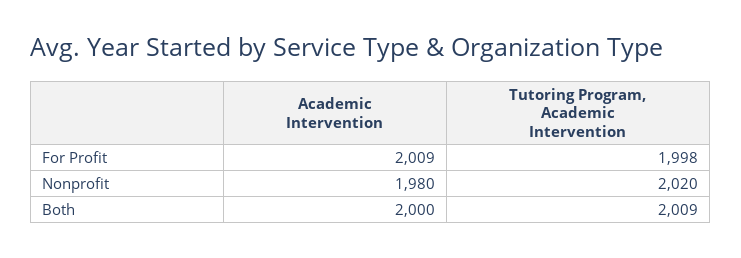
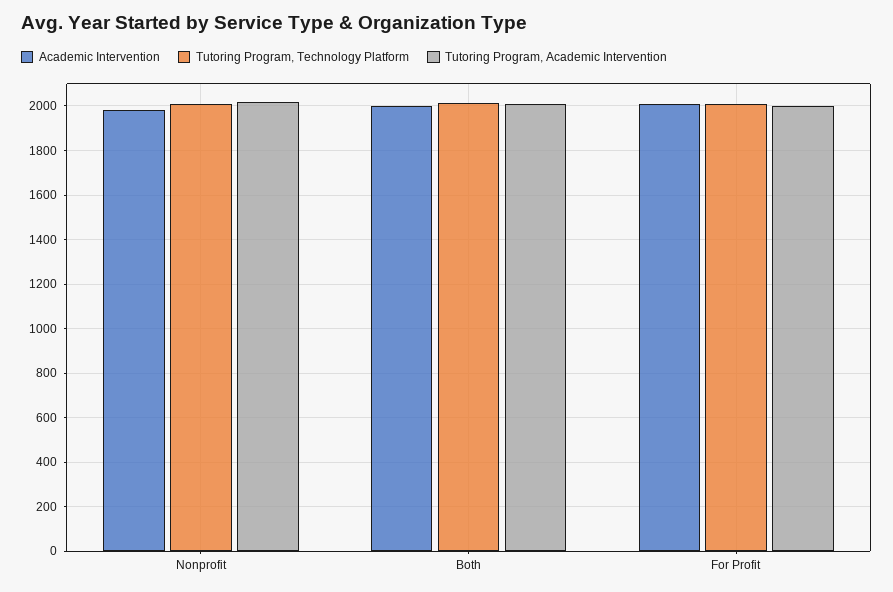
  {
    "Academic Intervention": {
      "For Profit": 2009,
      "Nonprofit": 1980,
      "Both": 2000
    },
    "Tutoring Program, Academic Intervention": {
      "For Profit": 1998,
      "Nonprofit": 2020,
      "Both": 2009
-   }
+   },
+   "Tutoring Program, Technology Platform": {
+     "Nonprofit": 2000,
+     "Both": 2000,
+     "For Profit": 2000
+   }
  }

